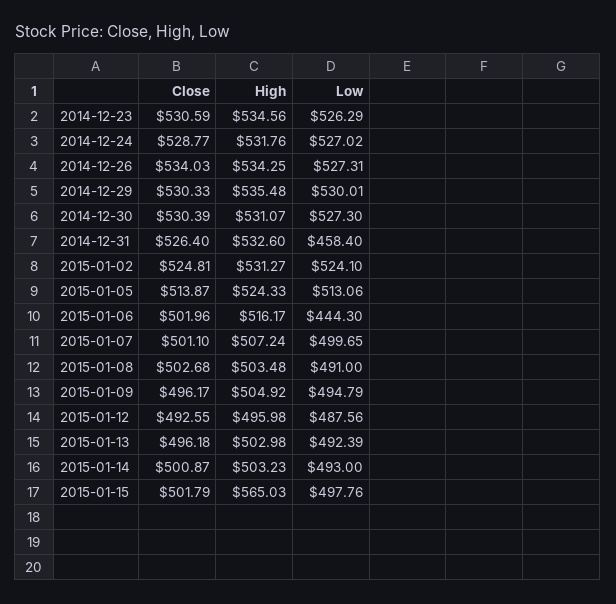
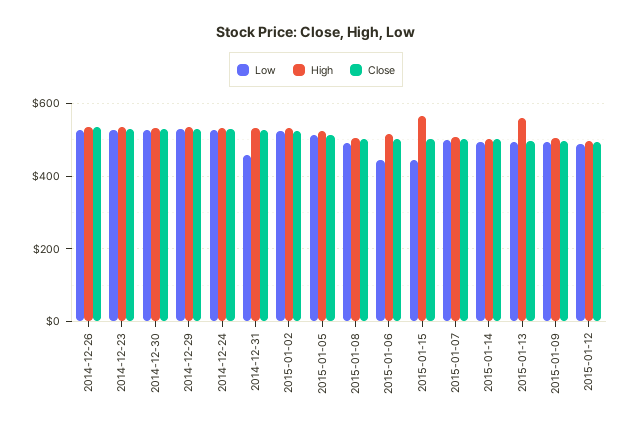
  {
    "Close": {
      "2014-12-23": 530.59,
      "2014-12-24": 528.77,
      "2014-12-26": 534.03,
      "2014-12-29": 530.33,
      "2014-12-30": 530.39,
      "2014-12-31": 526.4,
      "2015-01-02": 524.81,
      "2015-01-05": 513.87,
      "2015-01-06": 501.96,
      "2015-01-07": 501.1,
      "2015-01-08": 502.68,
      "2015-01-09": 496.17,
      "2015-01-12": 492.55,
      "2015-01-13": 496.18,
      "2015-01-14": 500.87,
      "2015-01-15": 501.79
    },
    "High": {
      "2014-12-23": 534.56,
      "2014-12-24": 531.76,
      "2014-12-26": 534.25,
      "2014-12-29": 535.48,
      "2014-12-30": 531.07,
      "2014-12-31": 532.6,
      "2015-01-02": 531.27,
      "2015-01-05": 524.33,
      "2015-01-06": 516.17,
      "2015-01-07": 507.24,
      "2015-01-08": 503.48,
      "2015-01-09": 504.92,
      "2015-01-12": 495.98,
-     "2015-01-13": 502.98,
+     "2015-01-13": 560,
      "2015-01-14": 503.23,
      "2015-01-15": 565.03
    },
    "Low": {
      "2014-12-23": 526.29,
      "2014-12-24": 527.02,
      "2014-12-26": 527.31,
      "2014-12-29": 530.01,
      "2014-12-30": 527.3,
      "2014-12-31": 458.4,
      "2015-01-02": 524.1,
      "2015-01-05": 513.06,
      "2015-01-06": 444.3,
      "2015-01-07": 499.65,
      "2015-01-08": 491,
      "2015-01-09": 494.79,
      "2015-01-12": 487.56,
      "2015-01-13": 492.39,
      "2015-01-14": 493,
-     "2015-01-15": 497.76
+     "2015-01-15": 440
    }
  }

